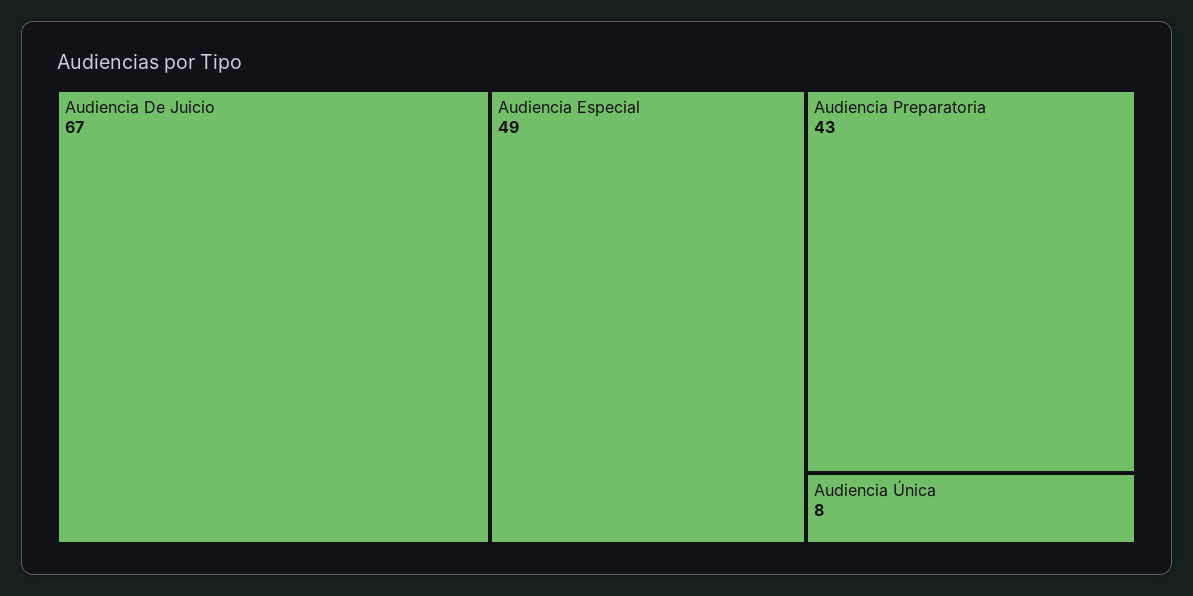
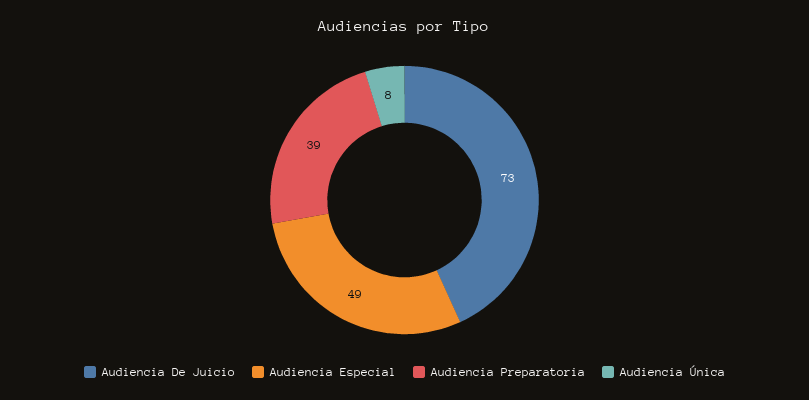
  {
-   "Audiencia De Juicio": 67,
+   "Audiencia De Juicio": 73,
    "Audiencia Especial": 49,
-   "Audiencia Preparatoria": 43,
+   "Audiencia Preparatoria": 39,
    "Audiencia Única": 8
  }

